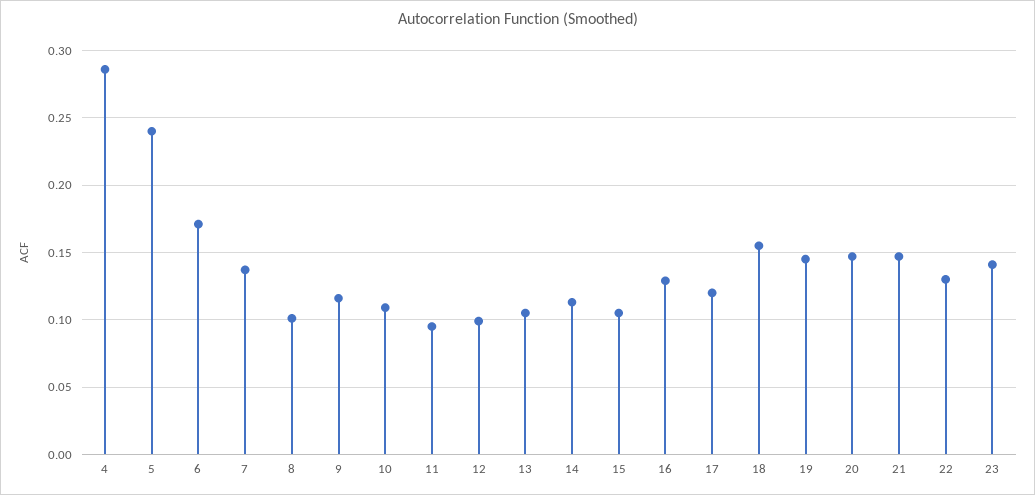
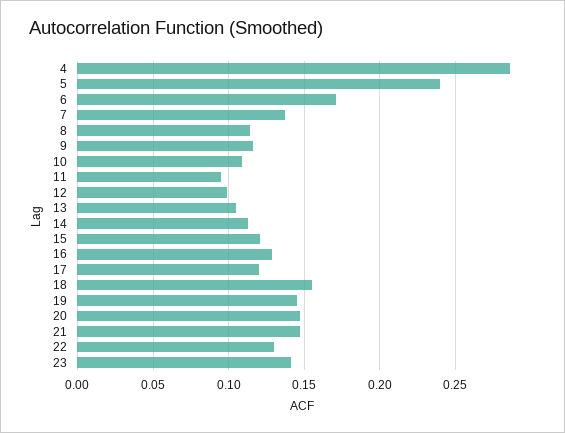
  {
    "4": 0.285,
    "5": 0.24,
    "6": 0.17,
    "7": 0.135,
-   "8": 0.1,
+   "8": 0.115,
    "9": 0.115,
    "10": 0.11,
    "11": 0.095,
    "12": 0.1,
    "13": 0.105,
    "14": 0.115,
-   "15": 0.105,
+   "15": 0.12,
    "16": 0.13,
    "17": 0.12,
    "18": 0.155,
    "19": 0.145,
    "20": 0.145,
    "21": 0.145,
    "22": 0.13,
    "23": 0.14
  }

